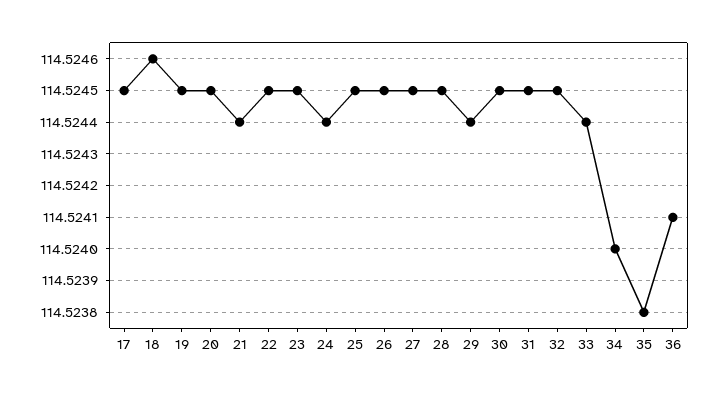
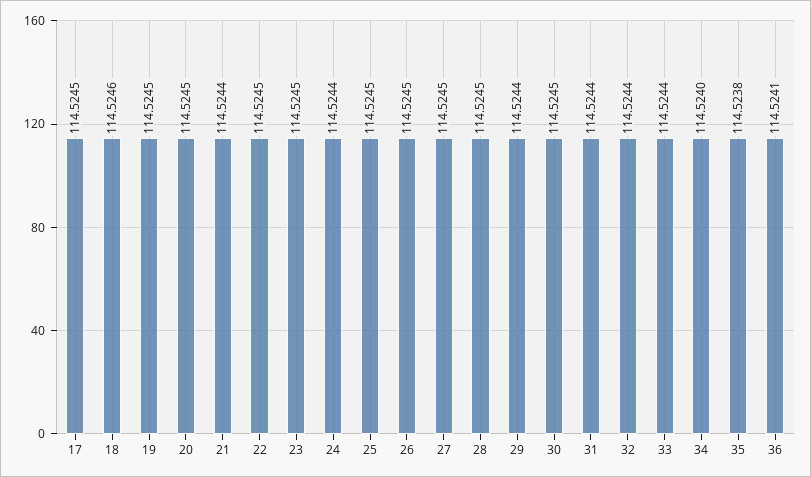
  {
    "17": 114.5245,
    "18": 114.5246,
    "19": 114.5245,
    "20": 114.5245,
    "21": 114.5244,
    "22": 114.5245,
    "23": 114.5245,
    "24": 114.5244,
    "25": 114.5245,
    "26": 114.5245,
    "27": 114.5245,
    "28": 114.5245,
    "29": 114.5244,
    "30": 114.5245,
-   "31": 114.5245,
+   "31": 114.5244,
-   "32": 114.5245,
+   "32": 114.5244,
    "33": 114.5244,
    "34": 114.524,
    "35": 114.5238,
    "36": 114.5241
  }

